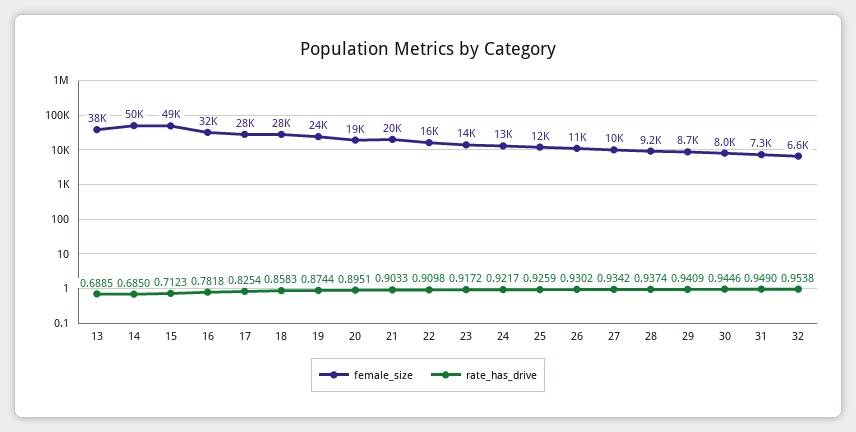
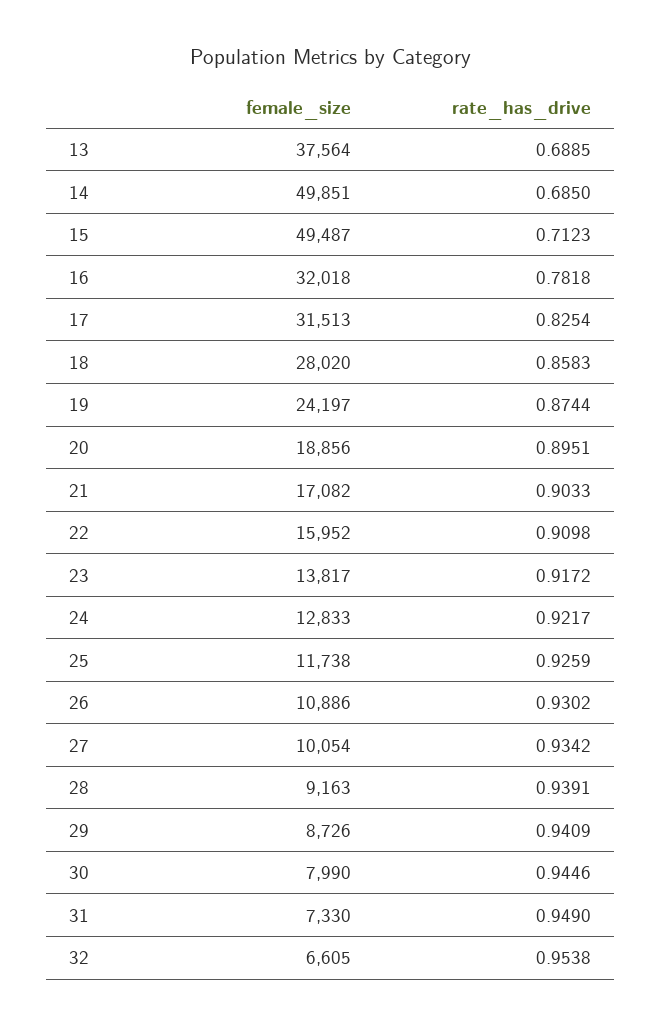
  {
    "female_size": {
      "13": 37564,
      "14": 49851,
      "15": 49487,
      "16": 32018,
-     "17": 28000,
+     "17": 31513,
      "18": 28020,
      "19": 24197,
      "20": 18856,
-     "21": 20000,
+     "21": 17082,
      "22": 15952,
      "23": 13817,
      "24": 12833,
      "25": 11738,
      "26": 10886,
      "27": 10054,
      "28": 9163,
      "29": 8726,
      "30": 7990,
      "31": 7330,
      "32": 6605
    },
    "rate_has_drive": {
      "13": 0.6885,
      "14": 0.685,
      "15": 0.7123,
      "16": 0.7818,
      "17": 0.8254,
      "18": 0.8583,
      "19": 0.8744,
      "20": 0.8951,
      "21": 0.9033,
      "22": 0.9098,
      "23": 0.9172,
      "24": 0.9217,
      "25": 0.9259,
      "26": 0.9302,
      "27": 0.9342,
-     "28": 0.9374,
+     "28": 0.9391,
      "29": 0.9409,
      "30": 0.9446,
      "31": 0.949,
      "32": 0.9538
    }
  }

